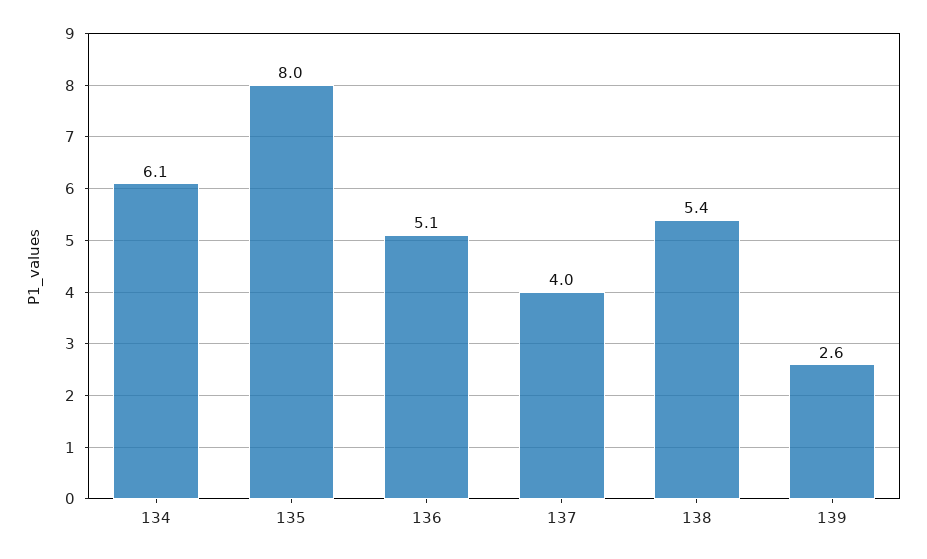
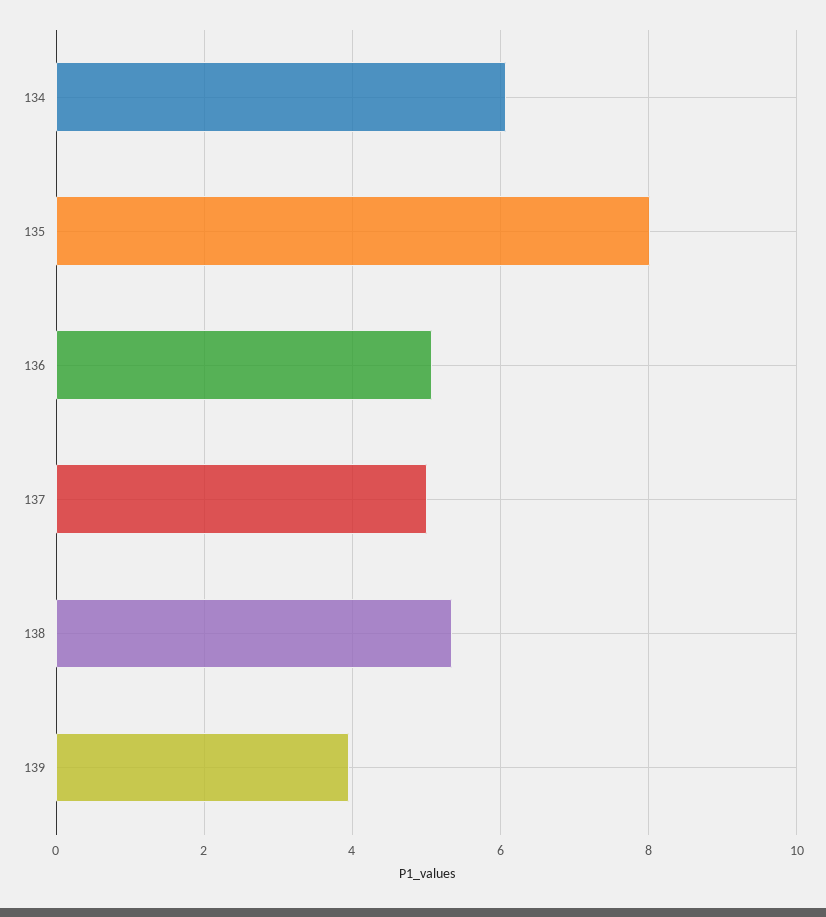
  {
    "134": 6.1,
    "135": 8,
    "136": 5.1,
-   "137": 4,
+   "137": 5,
    "138": 5.4,
-   "139": 2.6
+   "139": 4
  }

